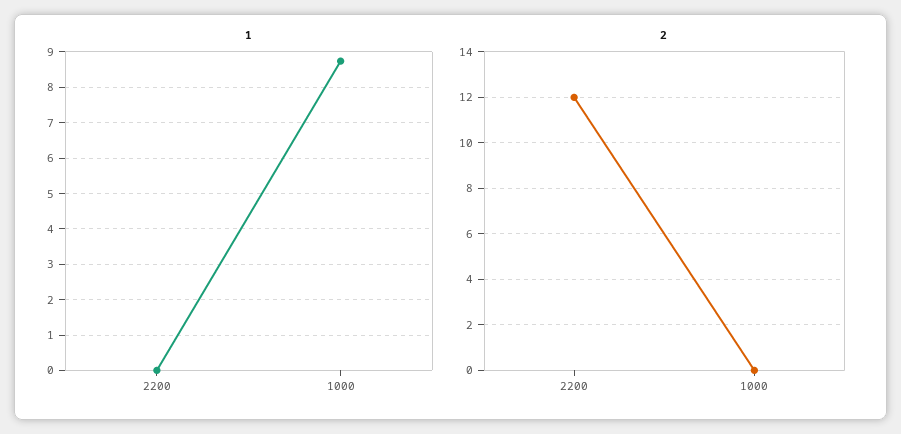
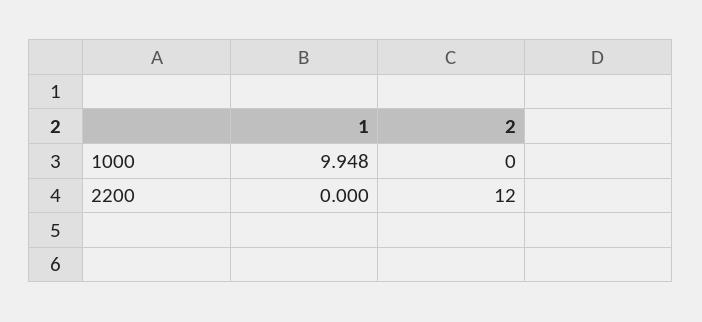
  {
    "1": {
      "2200": 0,
-     "1000": 8.8
+     "1000": 9.948
    },
    "2": {
      "2200": 12,
      "1000": 0
    }
  }

